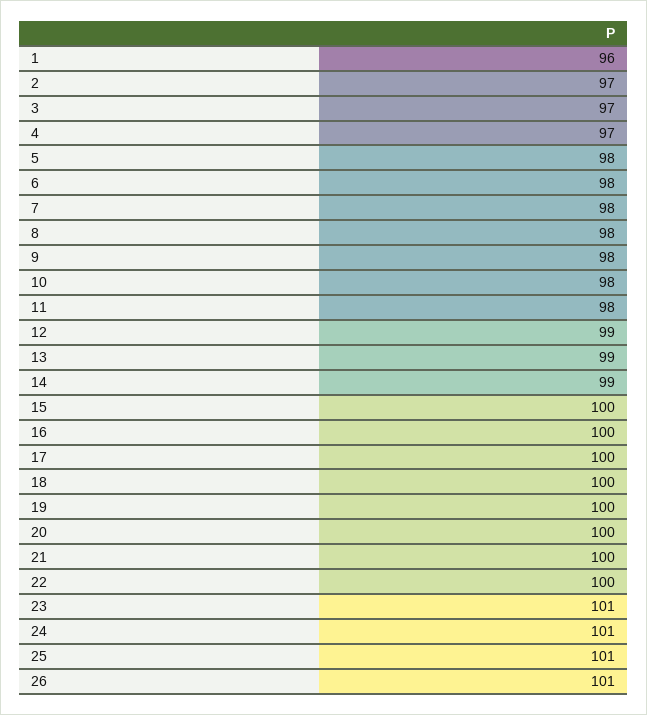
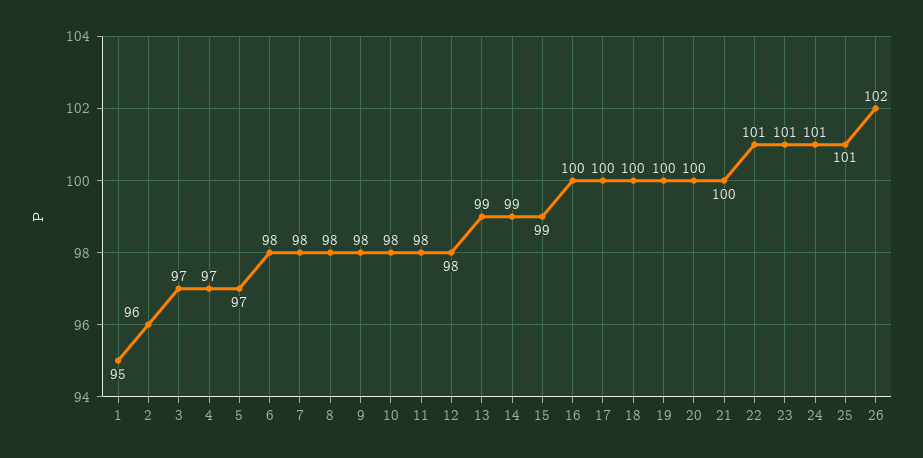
  {
-   "1": 96,
+   "1": 95,
-   "2": 97,
+   "2": 96,
    "3": 97,
    "4": 97,
-   "5": 98,
+   "5": 97,
    "6": 98,
    "7": 98,
    "8": 98,
    "9": 98,
    "10": 98,
    "11": 98,
-   "12": 99,
+   "12": 98,
    "13": 99,
    "14": 99,
-   "15": 100,
+   "15": 99,
    "16": 100,
    "17": 100,
    "18": 100,
    "19": 100,
    "20": 100,
    "21": 100,
-   "22": 100,
+   "22": 101,
    "23": 101,
    "24": 101,
    "25": 101,
-   "26": 101
+   "26": 102
  }

